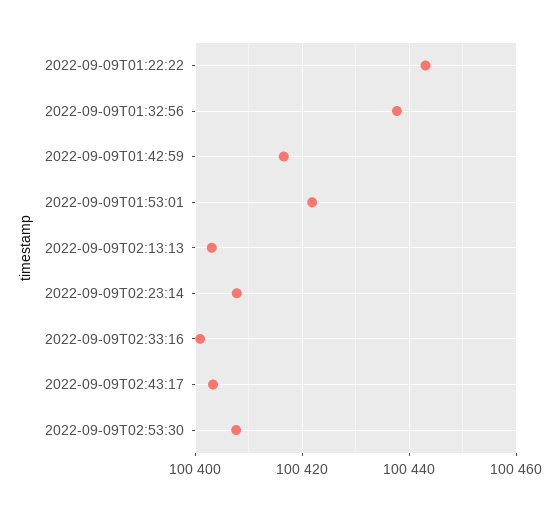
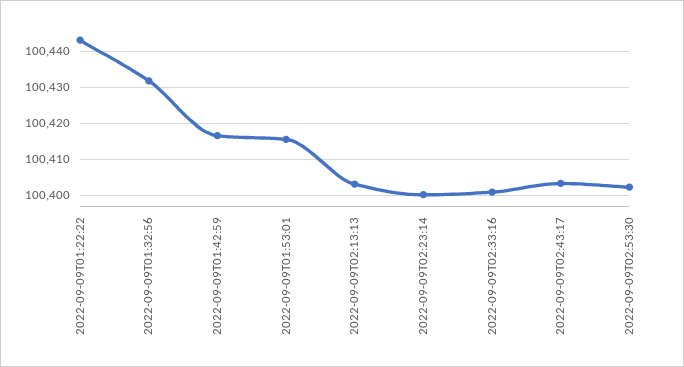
  {
    "2022-09-09T01:22:22": 100444,
-   "2022-09-09T01:32:56": 100438,
+   "2022-09-09T01:32:56": 100432,
    "2022-09-09T01:42:59": 100416,
-   "2022-09-09T01:53:01": 100422,
+   "2022-09-09T01:53:01": 100416,
    "2022-09-09T02:13:13": 100404,
-   "2022-09-09T02:23:14": 100408,
+   "2022-09-09T02:23:14": 100400,
    "2022-09-09T02:33:16": 100400,
    "2022-09-09T02:43:17": 100404,
-   "2022-09-09T02:53:30": 100408
+   "2022-09-09T02:53:30": 100402
  }

